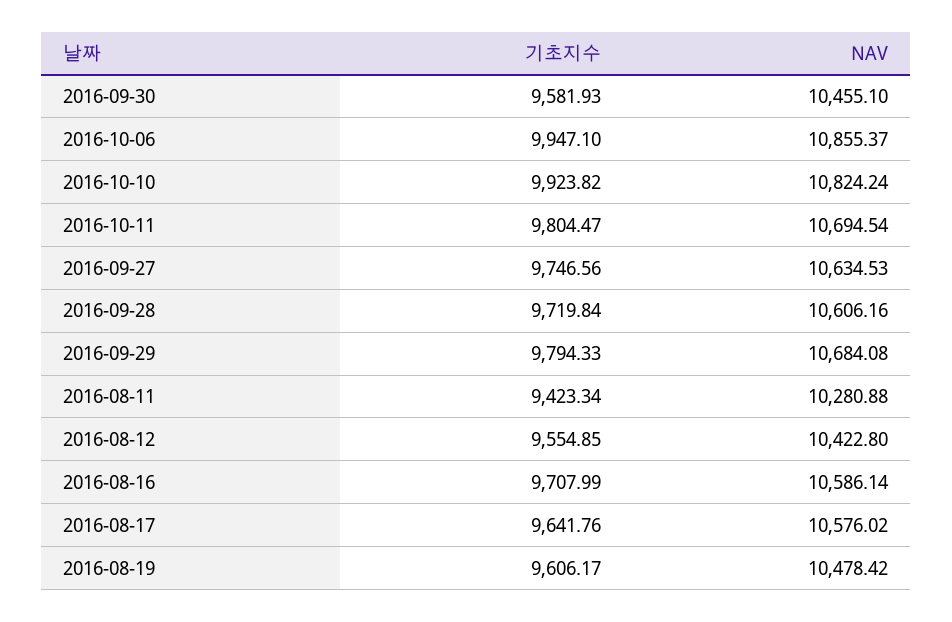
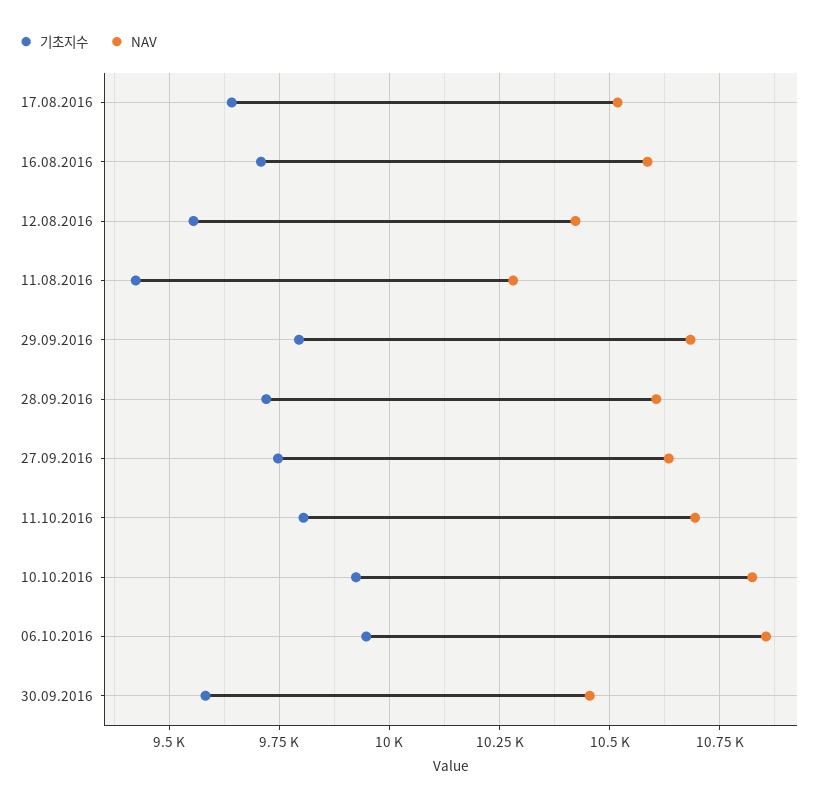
  {
    "기초지수": {
      "2016-09-30": 9581.93,
      "2016-10-06": 9947.1,
      "2016-10-10": 9923.82,
      "2016-10-11": 9804.47,
      "2016-09-27": 9746.56,
      "2016-09-28": 9719.84,
      "2016-09-29": 9794.33,
      "2016-08-11": 9423.34,
      "2016-08-12": 9554.85,
      "2016-08-16": 9707.99,
-     "2016-08-17": 9641.76,
+     "2016-08-17": 9641.76
-     "2016-08-19": 9606.17
    },
    "NAV": {
      "2016-09-30": 10455.1,
      "2016-10-06": 10855.37,
      "2016-10-10": 10824.24,
      "2016-10-11": 10694.54,
      "2016-09-27": 10634.53,
      "2016-09-28": 10606.16,
      "2016-09-29": 10684.08,
      "2016-08-11": 10280.88,
      "2016-08-12": 10422.8,
      "2016-08-16": 10586.14,
-     "2016-08-17": 10576.02,
+     "2016-08-17": 10525
-     "2016-08-19": 10478.42
    }
  }

